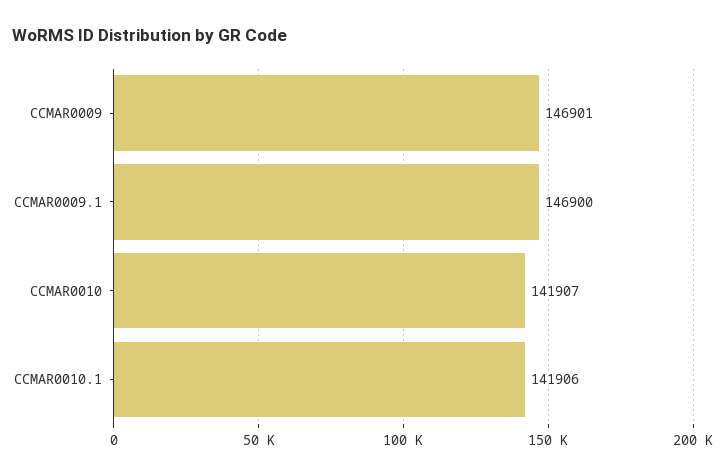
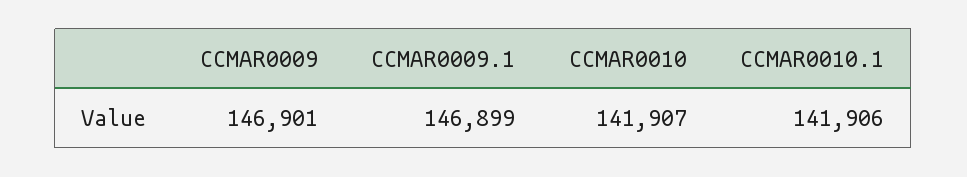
  {
    "CCMAR0009": 146901,
-   "CCMAR0009.1": 146900,
+   "CCMAR0009.1": 146899,
    "CCMAR0010": 141907,
    "CCMAR0010.1": 141906
  }

